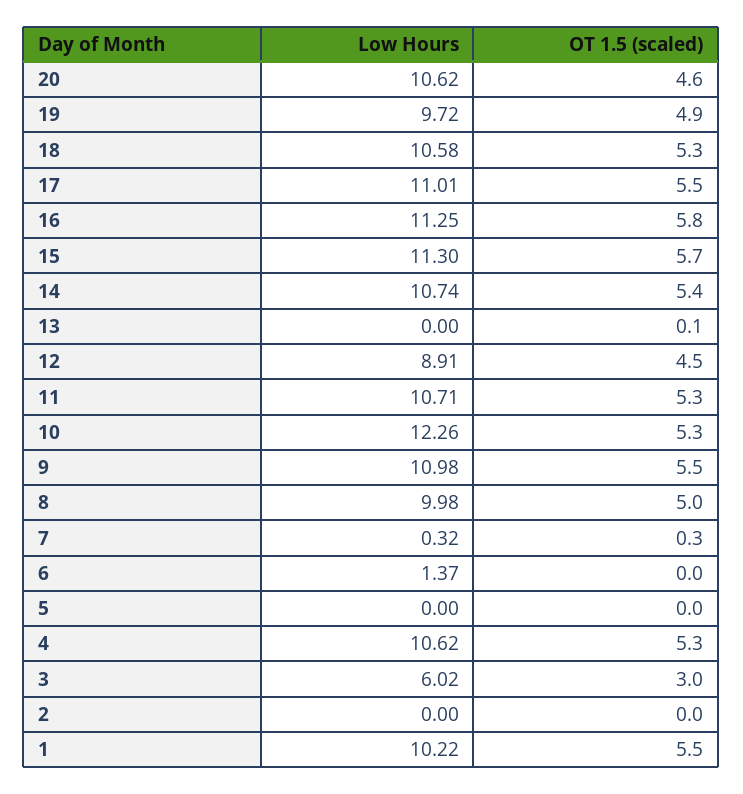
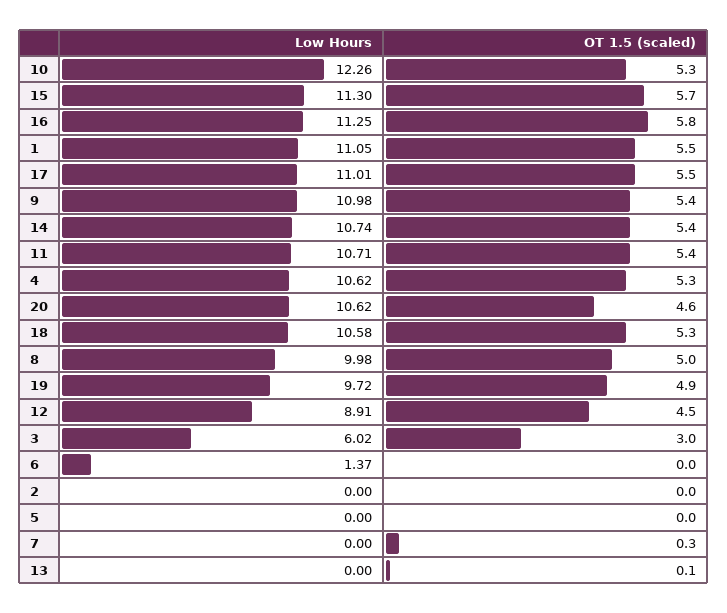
  {
    "Low Hours": {
      "20": 10.62,
      "19": 9.72,
      "18": 10.58,
      "17": 11.01,
      "16": 11.25,
      "15": 11.3,
      "14": 10.74,
      "13": 0,
      "12": 8.91,
      "11": 10.71,
      "10": 12.26,
      "9": 10.98,
      "8": 9.98,
-     "7": 0.32,
+     "7": 0,
      "6": 1.37,
      "5": 0,
      "4": 10.62,
      "3": 6.02,
      "2": 0,
-     "1": 10.22
+     "1": 11.05
    },
    "OT 1.5 (scaled)": {
      "20": 4.6,
      "19": 4.9,
      "18": 5.3,
      "17": 5.5,
      "16": 5.8,
      "15": 5.7,
      "14": 5.4,
      "13": 0.1,
      "12": 4.5,
-     "11": 5.3,
+     "11": 5.4,
      "10": 5.3,
-     "9": 5.5,
+     "9": 5.4,
      "8": 5,
      "7": 0.3,
      "6": 0,
      "5": 0,
      "4": 5.3,
      "3": 3,
      "2": 0,
      "1": 5.5
    }
  }

